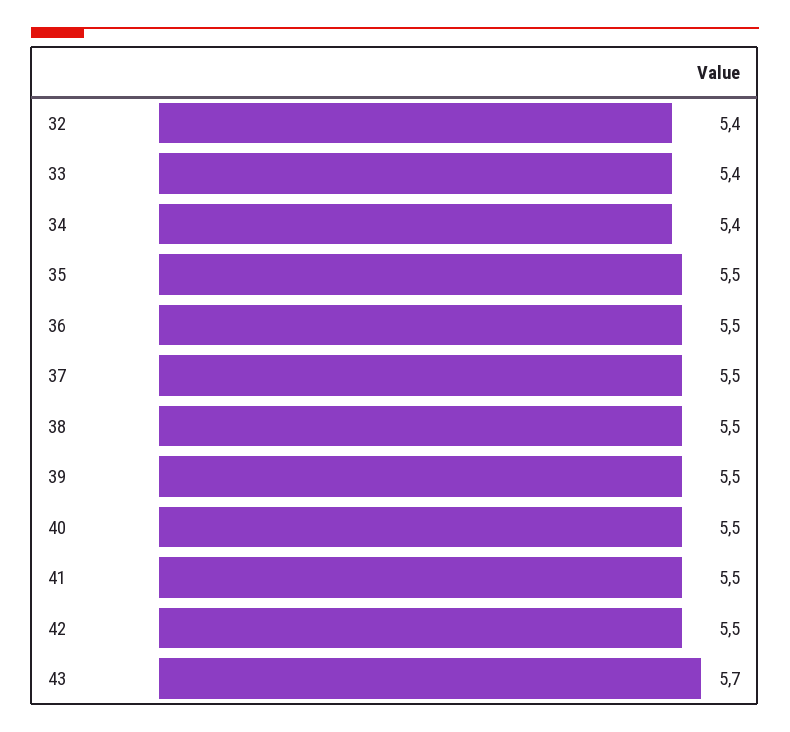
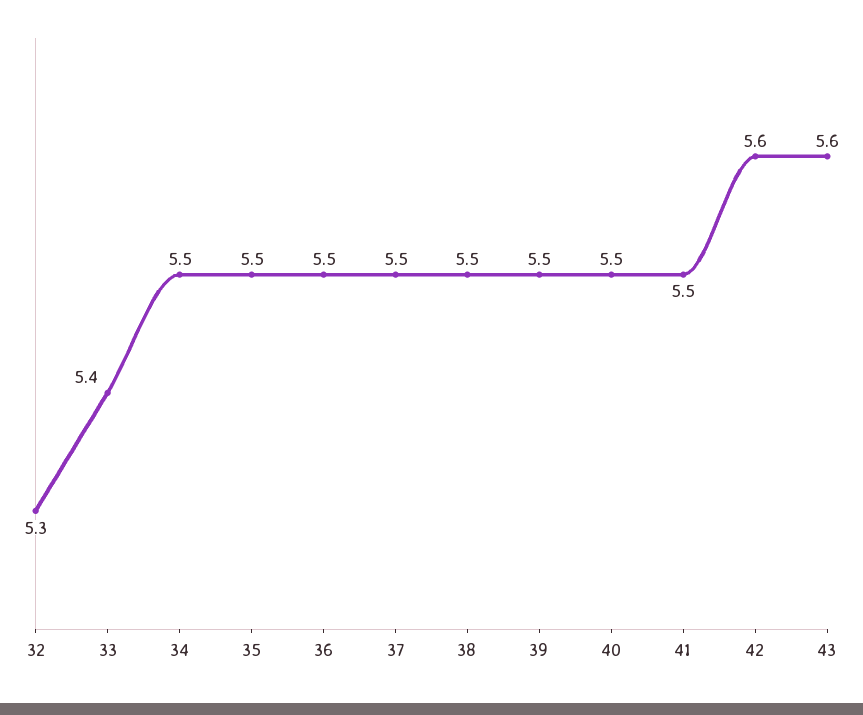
  {
-   "32": 5.4,
+   "32": 5.3,
    "33": 5.4,
-   "34": 5.4,
+   "34": 5.5,
    "35": 5.5,
    "36": 5.5,
    "37": 5.5,
    "38": 5.5,
    "39": 5.5,
    "40": 5.5,
    "41": 5.5,
-   "42": 5.5,
+   "42": 5.6,
-   "43": 5.7
+   "43": 5.6
  }

